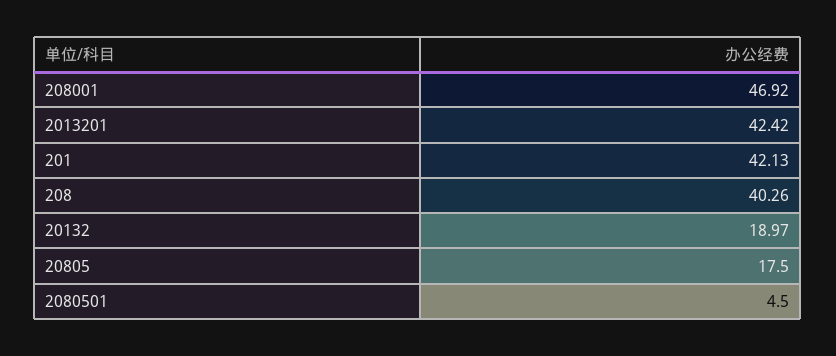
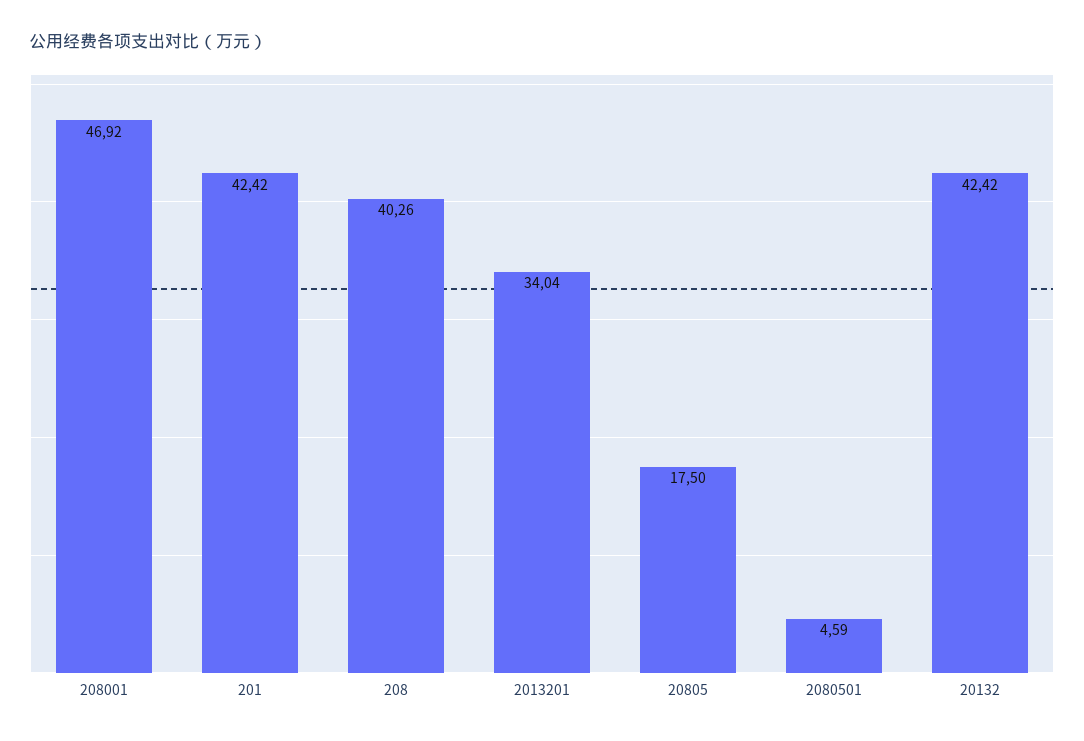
  {
    "208001": 46.92,
-   "2013201": 42.42,
+   "2013201": 34.04,
-   "201": 42.13,
+   "201": 42.42,
    "208": 40.26,
-   "20132": 18.97,
+   "20132": 42.42,
    "20805": 17.5,
-   "2080501": 4.5
+   "2080501": 4.59
  }

